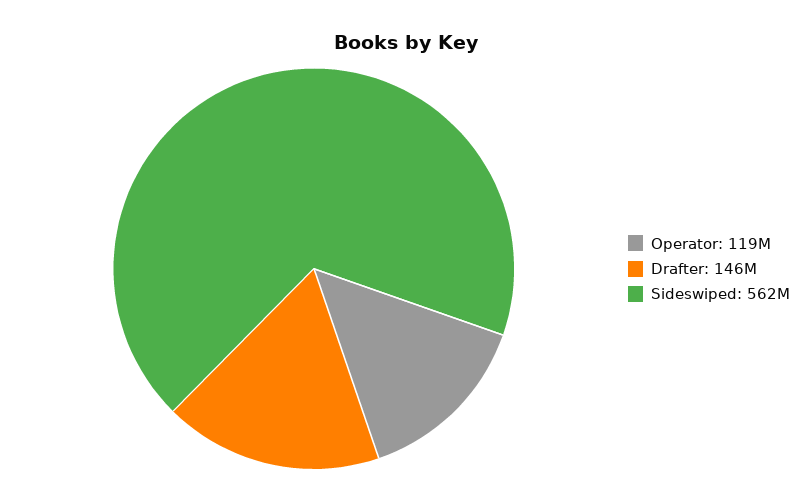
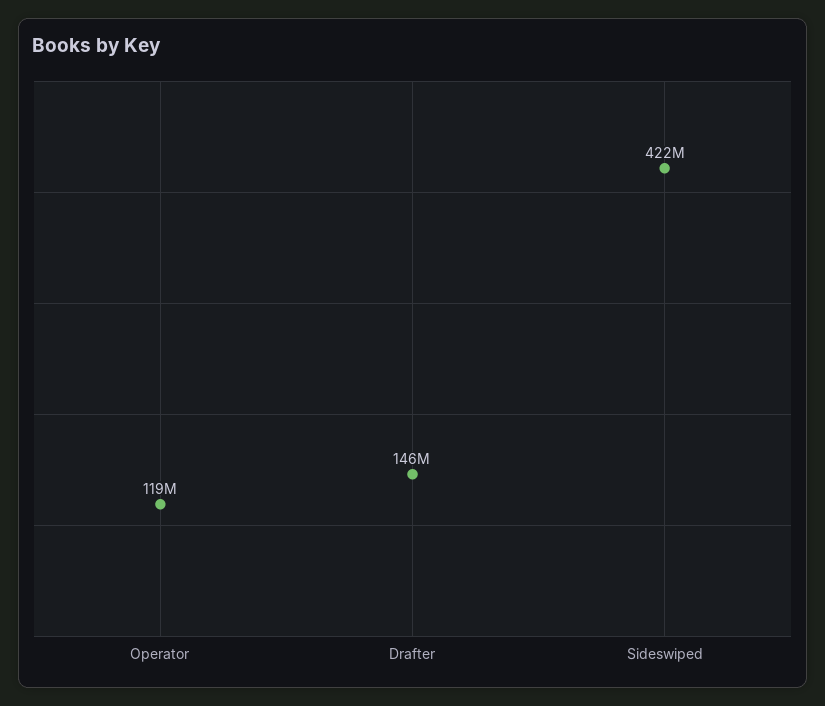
  {
    "Operator": 119000000,
    "Drafter": 146000000,
-   "Sideswiped": 562000000
+   "Sideswiped": 422000000
  }

